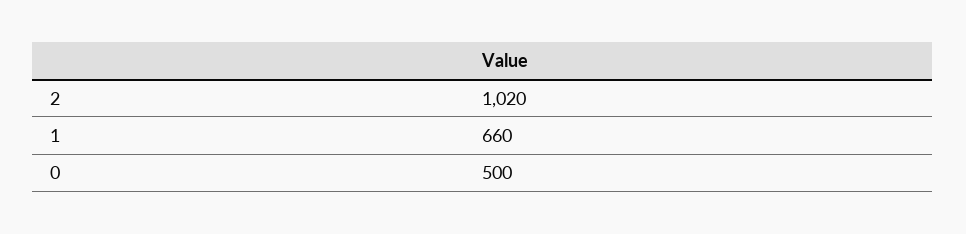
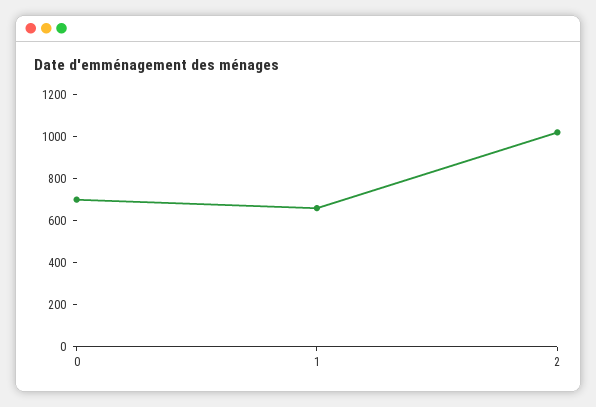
  {
    "2": 1020,
    "1": 660,
-   "0": 500
+   "0": 700
  }

